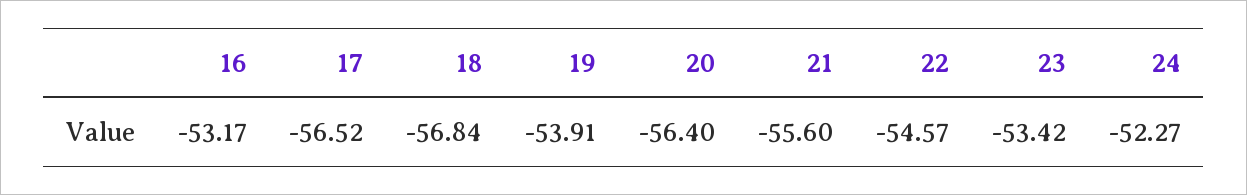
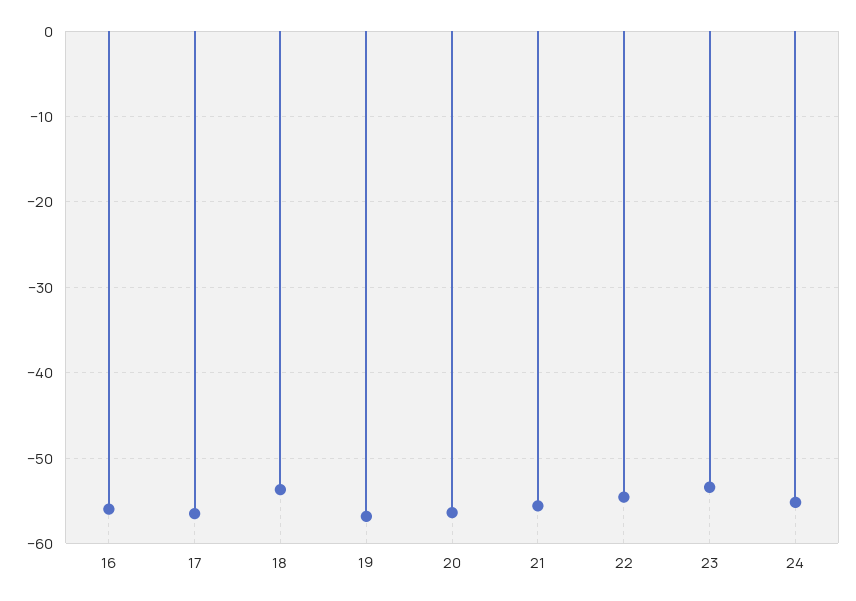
  {
-   "16": -53.17,
+   "16": -56,
    "17": -56.52,
-   "18": -56.84,
+   "18": -54,
-   "19": -53.91,
+   "19": -57,
    "20": -56.4,
    "21": -55.6,
    "22": -54.57,
    "23": -53.42,
-   "24": -52.27
+   "24": -55
  }

